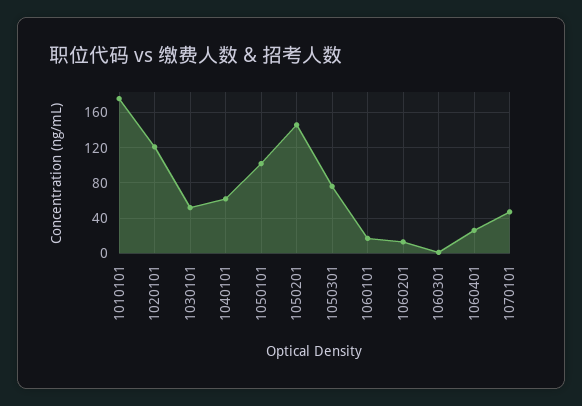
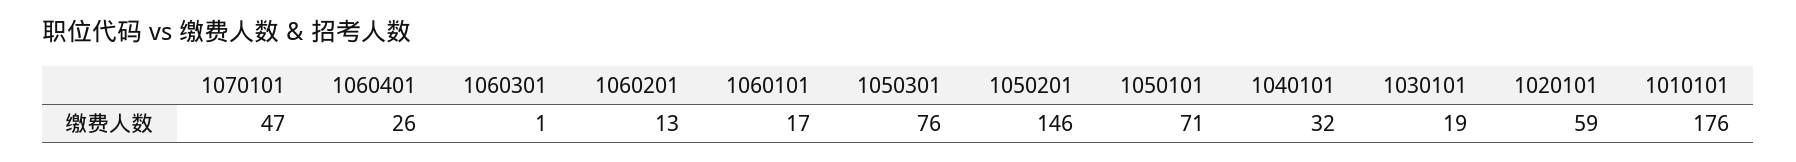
  {
    "1010101": 176,
-   "1020101": 120,
+   "1020101": 59,
-   "1030101": 50,
+   "1030101": 19,
-   "1040101": 60,
+   "1040101": 32,
-   "1050101": 100,
+   "1050101": 71,
    "1050201": 146,
    "1050301": 76,
    "1060101": 17,
    "1060201": 13,
    "1060301": 1,
    "1060401": 26,
    "1070101": 47
  }

